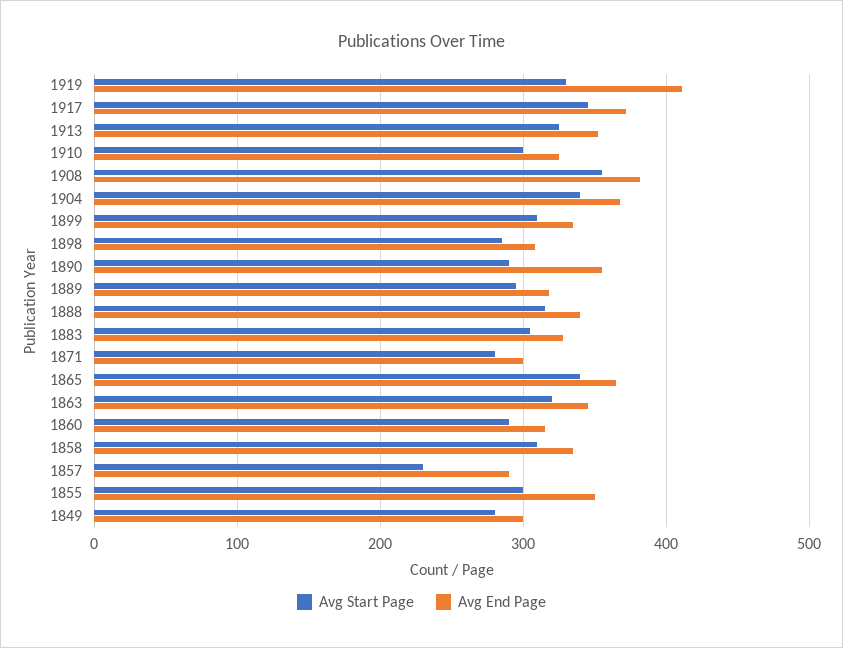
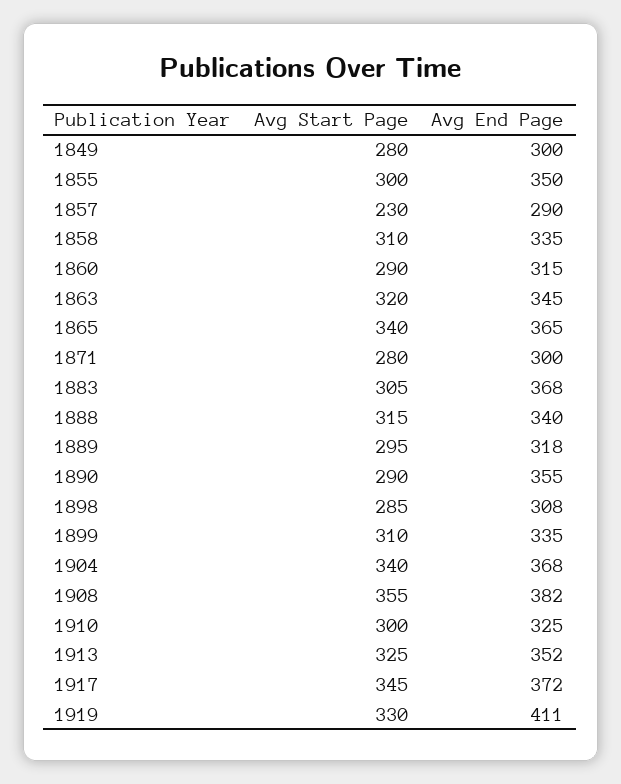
  {
    "Avg Start Page": {
      "1919": 330,
      "1917": 345,
      "1913": 325,
      "1910": 300,
      "1908": 355,
      "1904": 340,
      "1899": 310,
      "1898": 285,
      "1890": 290,
      "1889": 295,
      "1888": 315,
      "1883": 305,
      "1871": 280,
      "1865": 340,
      "1863": 320,
      "1860": 290,
      "1858": 310,
      "1857": 230,
      "1855": 300,
      "1849": 280
    },
    "Avg End Page": {
      "1919": 411,
      "1917": 372,
      "1913": 352,
      "1910": 325,
      "1908": 382,
      "1904": 368,
      "1899": 335,
      "1898": 308,
      "1890": 355,
      "1889": 318,
      "1888": 340,
-     "1883": 330,
+     "1883": 368,
      "1871": 300,
      "1865": 365,
      "1863": 345,
      "1860": 315,
      "1858": 335,
      "1857": 290,
      "1855": 350,
      "1849": 300
    }
  }

